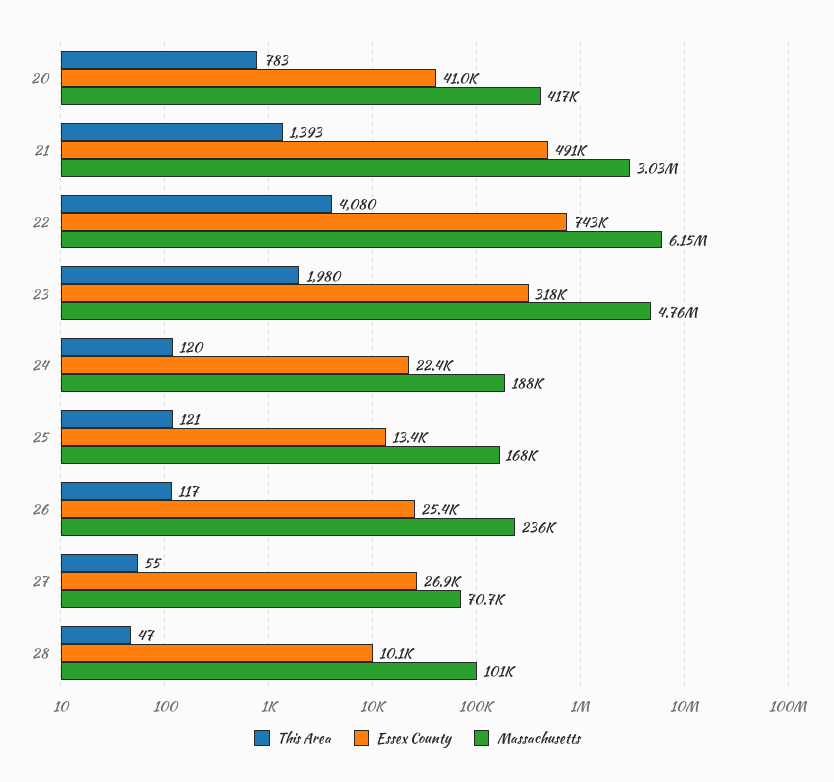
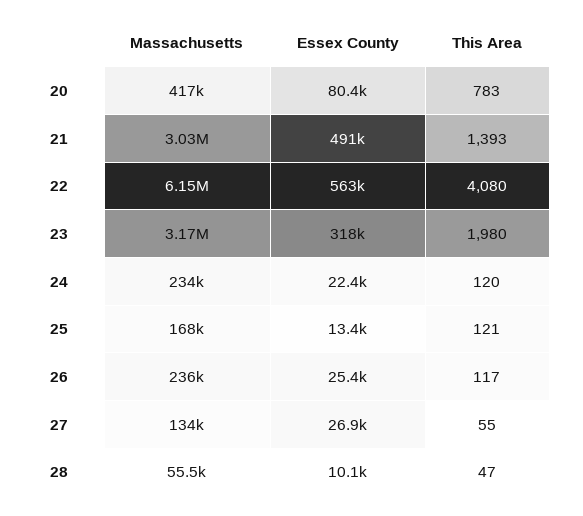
  {
    "This Area": {
      "20": 783,
      "21": 1393,
      "22": 4080,
      "23": 1980,
      "24": 120,
      "25": 121,
      "26": 117,
      "27": 55,
      "28": 47
    },
    "Essex County": {
-     "20": 41000,
+     "20": 80400,
      "21": 491000,
-     "22": 743000,
+     "22": 563000,
      "23": 318000,
      "24": 22400,
      "25": 13400,
      "26": 25400,
      "27": 26900,
      "28": 10100
    },
    "Massachusetts": {
      "20": 417000,
      "21": 3030000,
      "22": 6150000,
-     "23": 4760000,
+     "23": 3170000,
-     "24": 188000,
+     "24": 234000,
      "25": 168000,
      "26": 236000,
-     "27": 70700,
+     "27": 134000,
-     "28": 101000
+     "28": 55500
    }
  }

